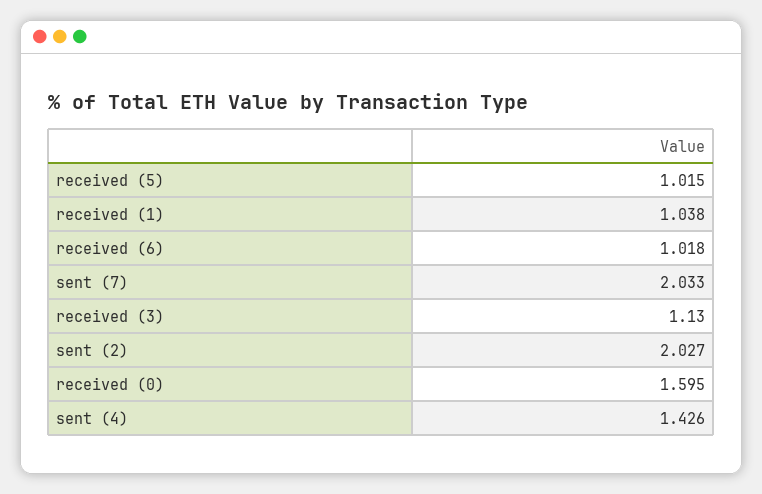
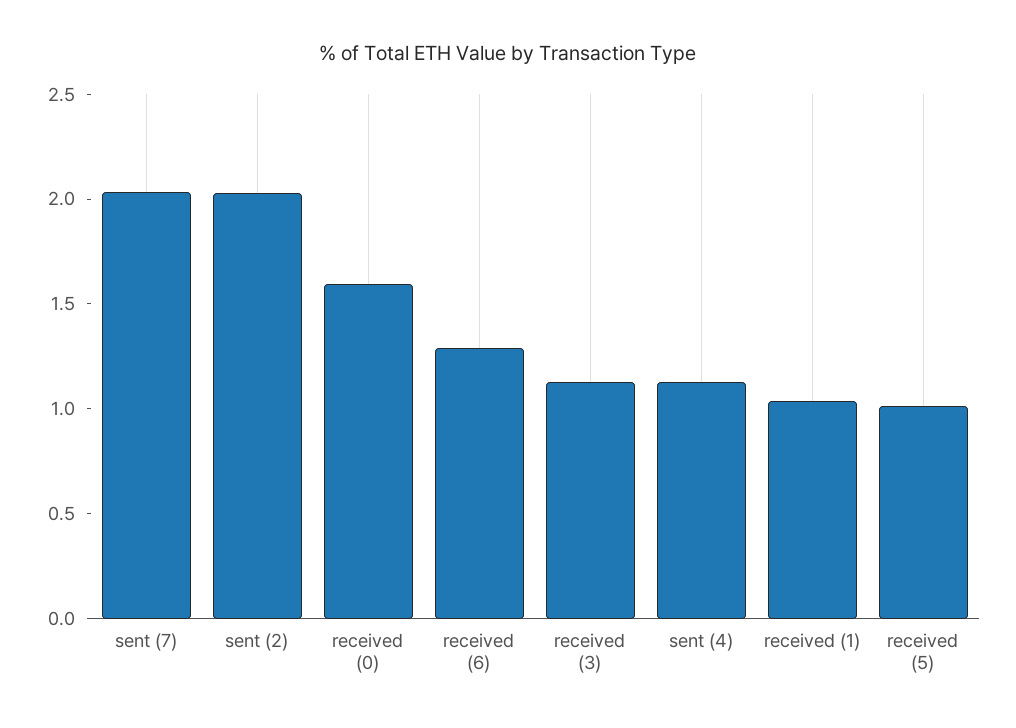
  {
    "received (5)": 1.015,
    "received (1)": 1.038,
-   "received (6)": 1.018,
+   "received (6)": 1.3,
    "sent (7)": 2.033,
    "received (3)": 1.13,
    "sent (2)": 2.027,
    "received (0)": 1.595,
-   "sent (4)": 1.426
+   "sent (4)": 1.1
  }

